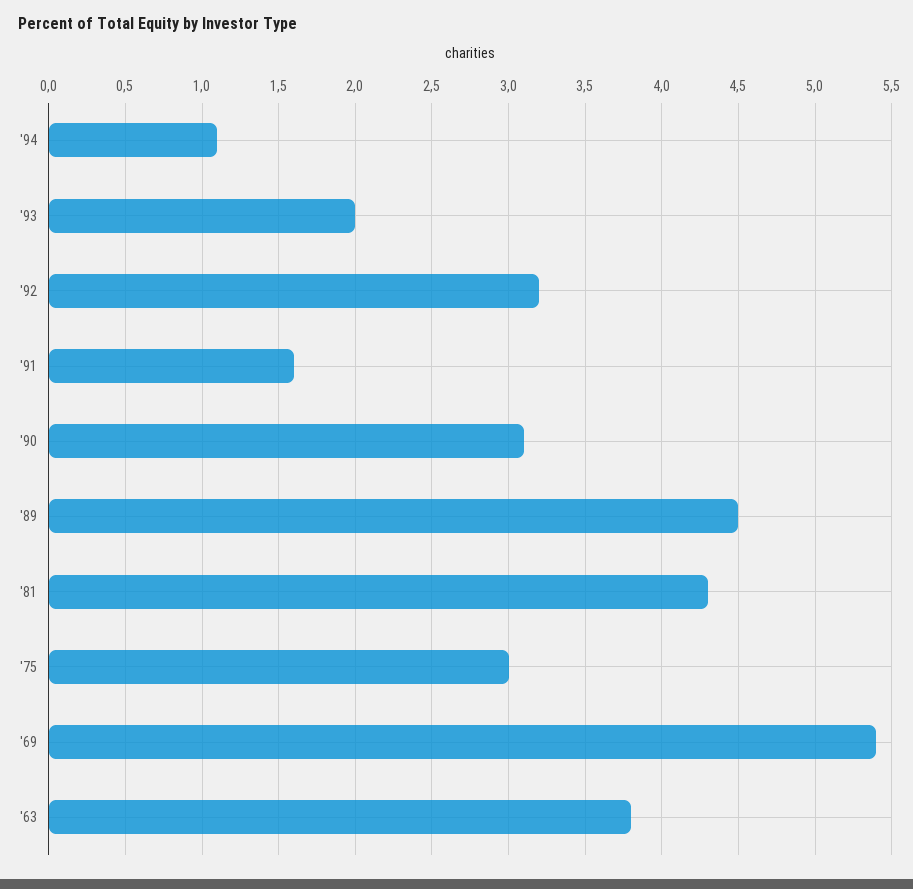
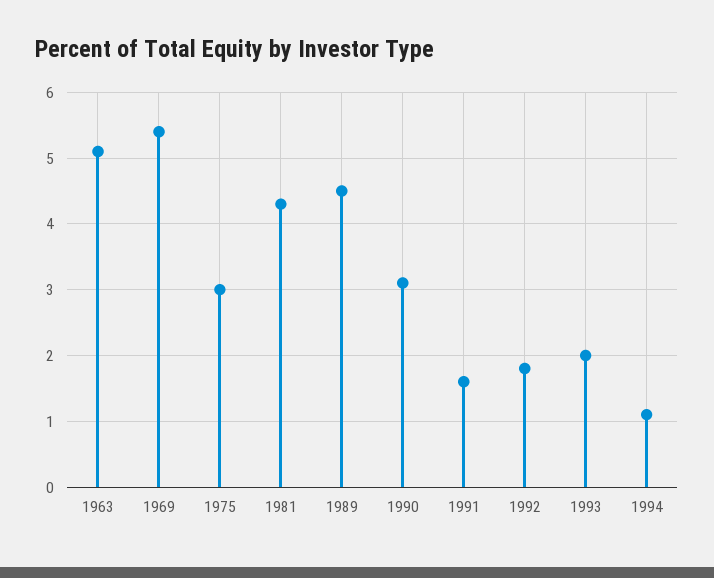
  {
    "'94": 1.1,
    "'93": 2,
-   "'92": 3.2,
+   "'92": 1.8,
    "'91": 1.6,
    "'90": 3.1,
    "'89": 4.5,
    "'81": 4.3,
    "'75": 3,
    "'69": 5.4,
-   "'63": 3.8
+   "'63": 5.1
  }

